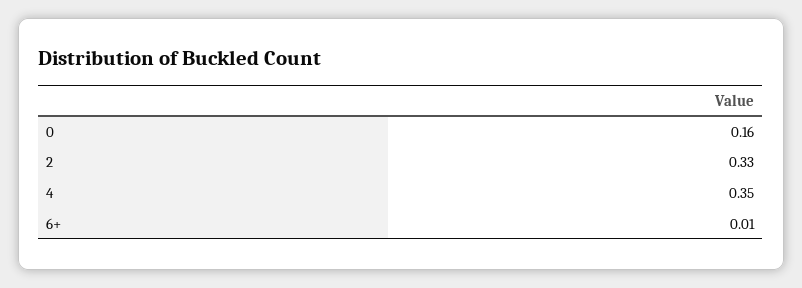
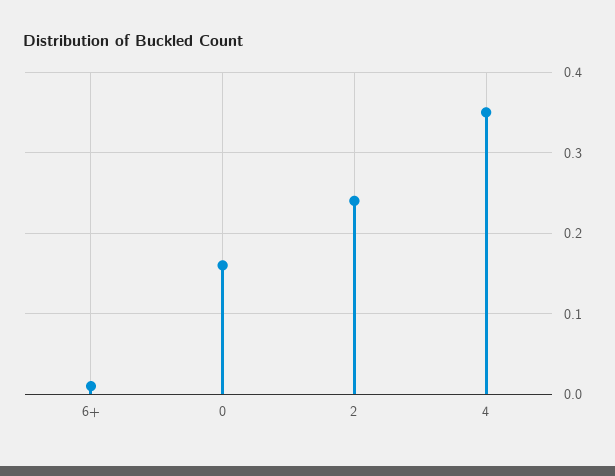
  {
    "0": 0.16,
-   "2": 0.33,
+   "2": 0.24,
    "4": 0.35,
    "6+": 0.01
  }

